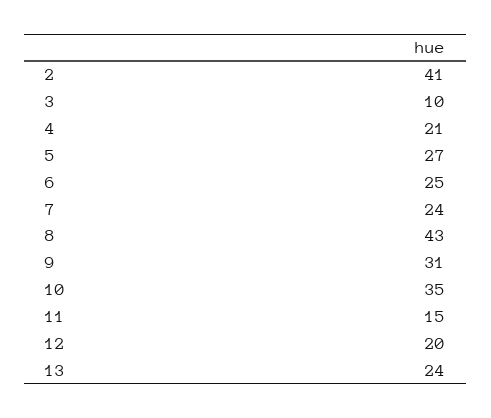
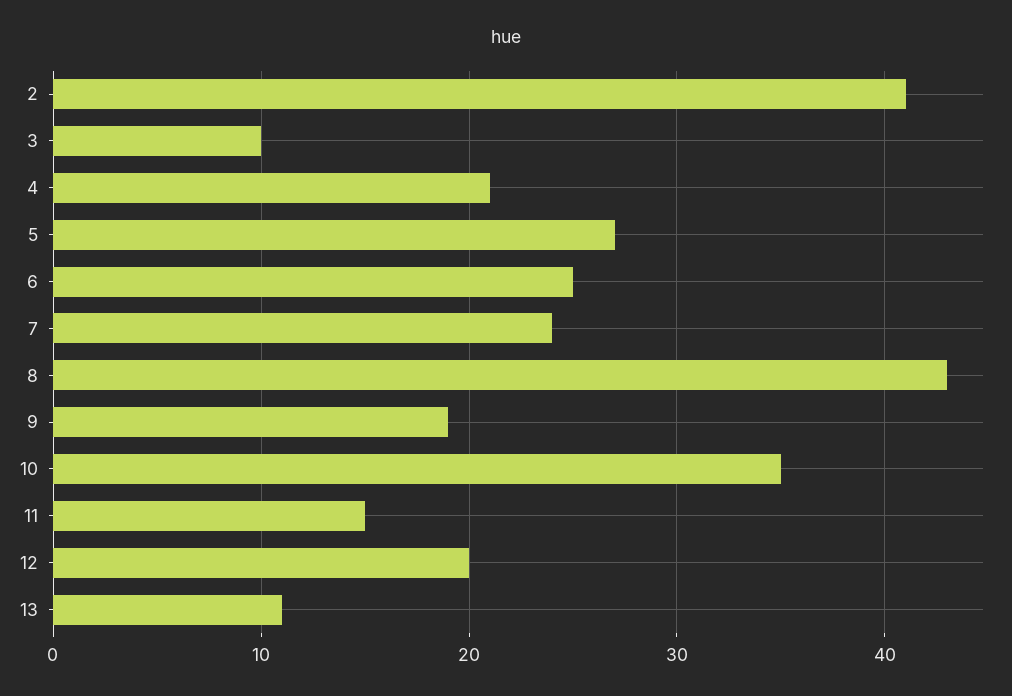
  {
    "2": 41,
    "3": 10,
    "4": 21,
    "5": 27,
    "6": 25,
    "7": 24,
    "8": 43,
-   "9": 31,
+   "9": 19,
    "10": 35,
    "11": 15,
    "12": 20,
-   "13": 24
+   "13": 11
  }

